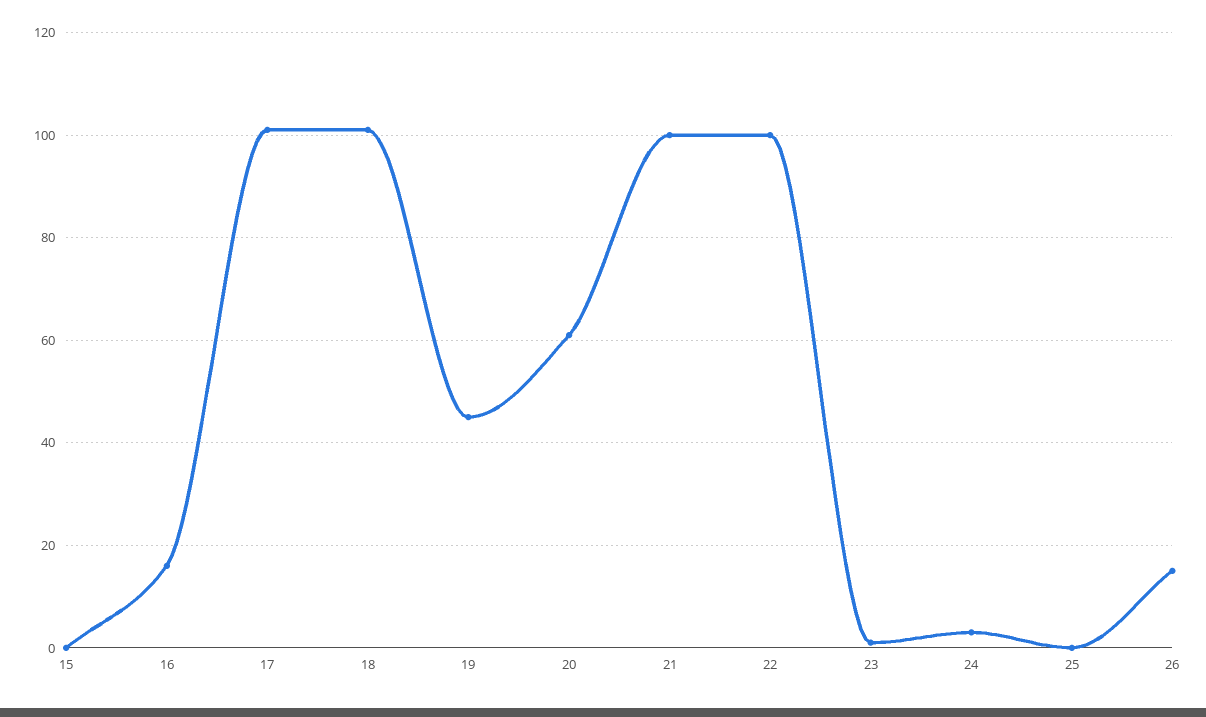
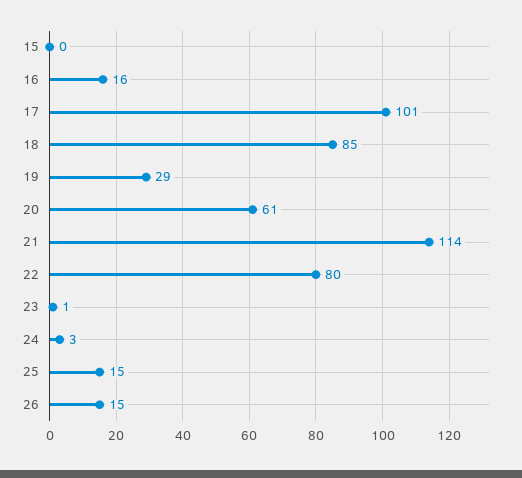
  {
    "15": 0,
    "16": 16,
    "17": 101,
-   "18": 100,
+   "18": 85,
-   "19": 45,
+   "19": 29,
    "20": 61,
-   "21": 100,
+   "21": 114,
-   "22": 100,
+   "22": 80,
    "23": 1,
    "24": 3,
-   "25": 0,
+   "25": 15,
    "26": 15
  }

